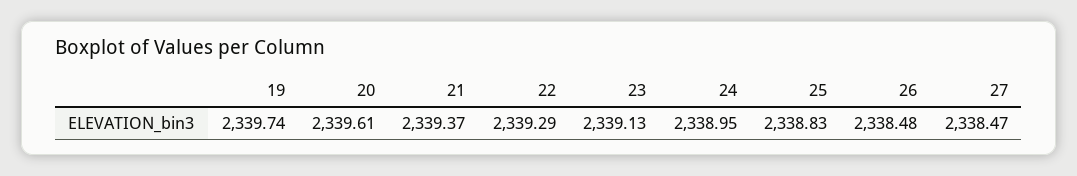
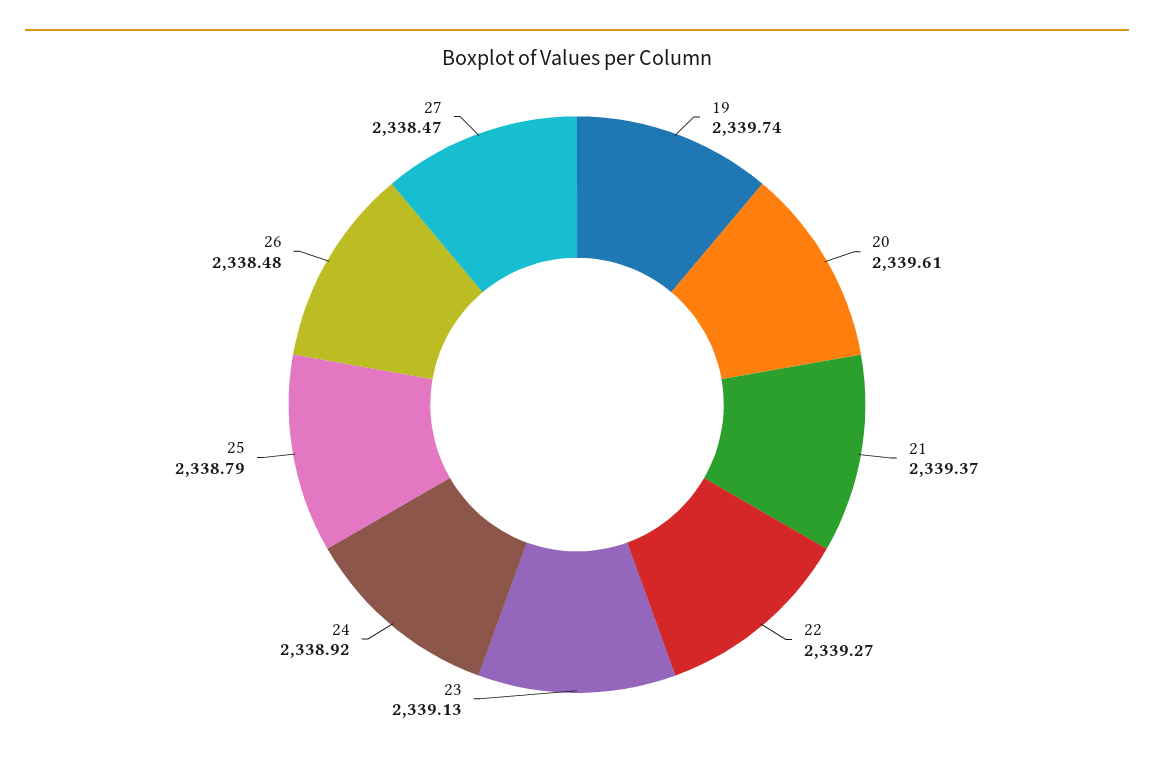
  {
    "19": 2339.74,
    "20": 2339.61,
    "21": 2339.37,
-   "22": 2339.29,
+   "22": 2339.27,
    "23": 2339.13,
-   "24": 2338.95,
+   "24": 2338.92,
-   "25": 2338.83,
+   "25": 2338.79,
    "26": 2338.48,
    "27": 2338.47
  }

